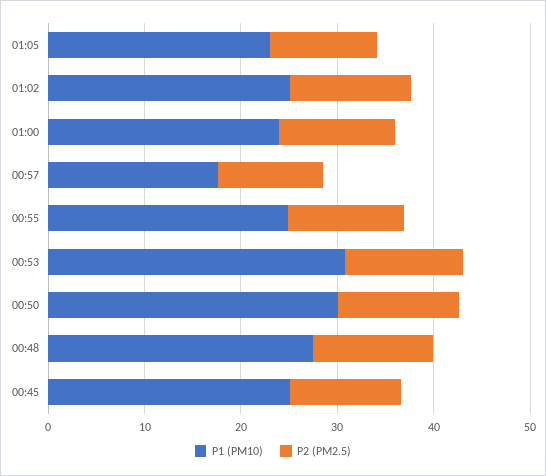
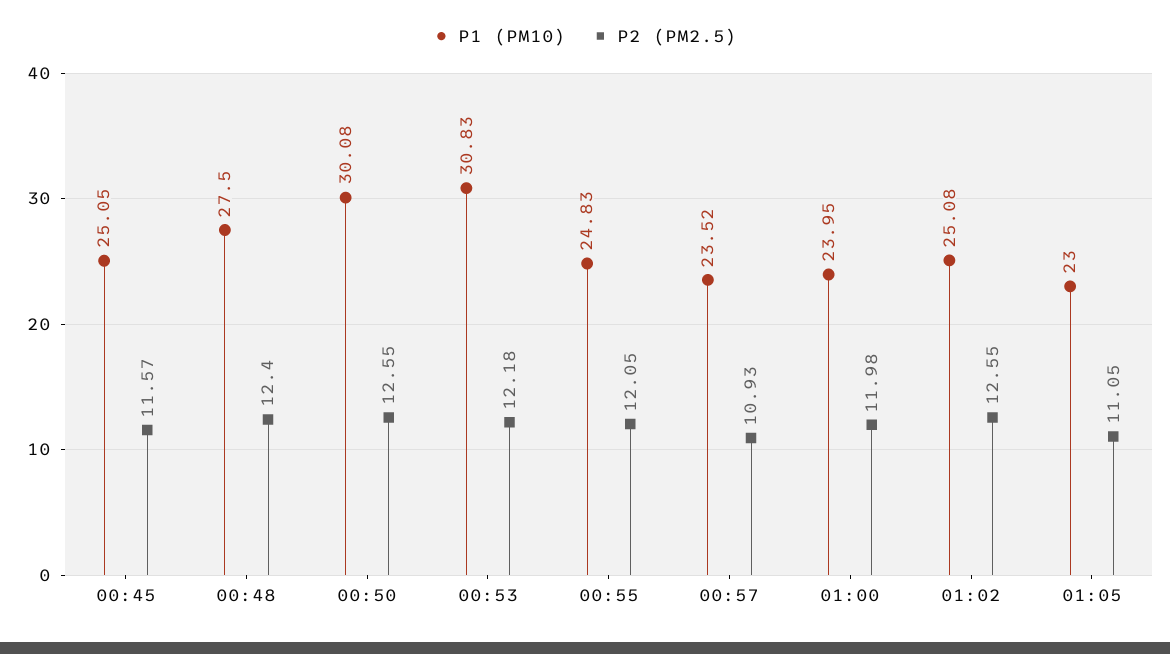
  {
    "P1 (PM10)": {
      "01:05": 23,
      "01:02": 25.08,
      "01:00": 23.95,
-     "00:57": 18,
+     "00:57": 23.52,
      "00:55": 24.83,
      "00:53": 30.83,
      "00:50": 30.08,
      "00:48": 27.5,
      "00:45": 25.05
    },
    "P2 (PM2.5)": {
      "01:05": 11.05,
      "01:02": 12.55,
      "01:00": 11.98,
      "00:57": 10.93,
      "00:55": 12.05,
      "00:53": 12.18,
      "00:50": 12.55,
      "00:48": 12.4,
      "00:45": 11.57
    }
  }

